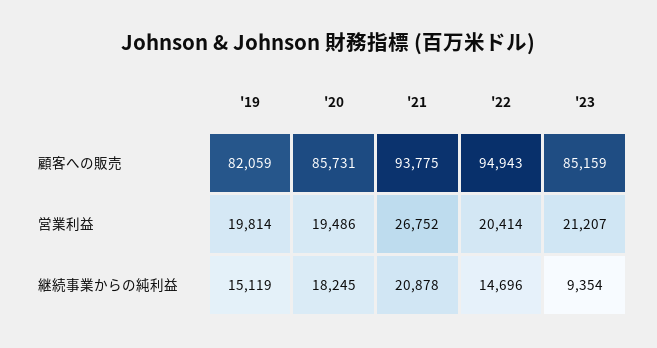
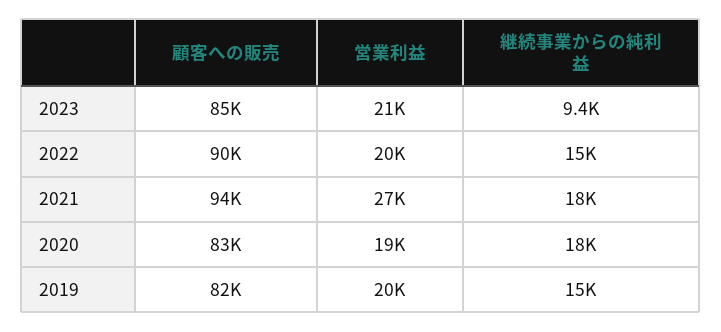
  {
    "'19": {
      "顧客への販売": 82059,
      "営業利益": 19814,
      "継続事業からの純利益": 15119
    },
    "'20": {
-     "顧客への販売": 85731,
+     "顧客への販売": 83000,
      "営業利益": 19486,
      "継続事業からの純利益": 18245
    },
    "'21": {
      "顧客への販売": 93775,
      "営業利益": 26752,
-     "継続事業からの純利益": 20878
+     "継続事業からの純利益": 18000
    },
    "'22": {
-     "顧客への販売": 94943,
+     "顧客への販売": 90000,
      "営業利益": 20414,
      "継続事業からの純利益": 14696
    },
    "'23": {
      "顧客への販売": 85159,
      "営業利益": 21207,
      "継続事業からの純利益": 9354
    }
  }

